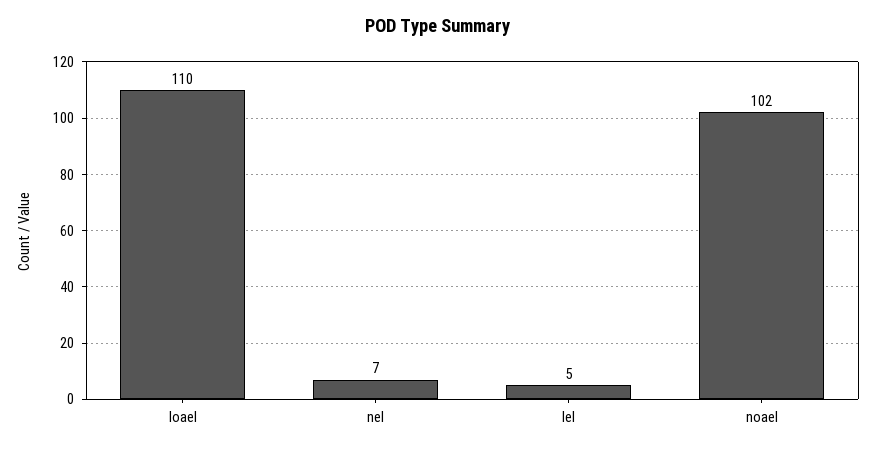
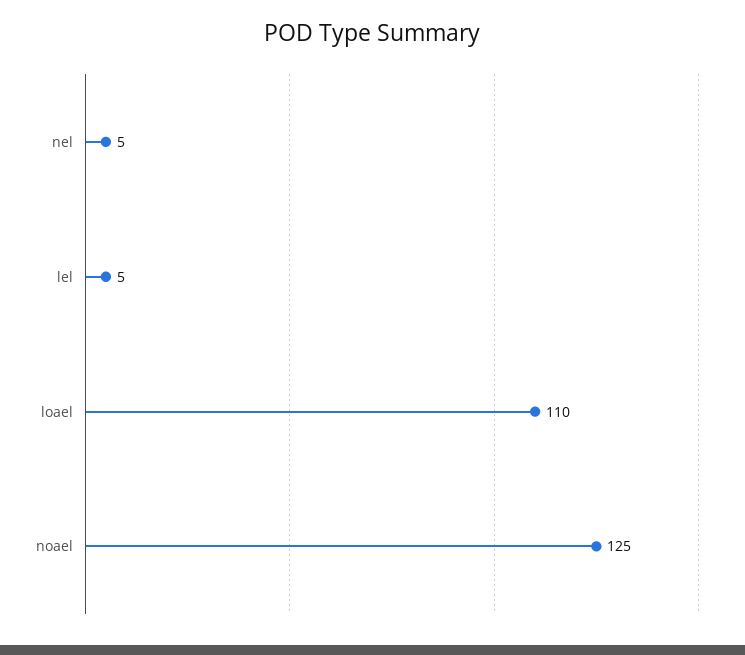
  {
    "loael": 110,
-   "nel": 7,
+   "nel": 5,
    "lel": 5,
-   "noael": 102
+   "noael": 125
  }

